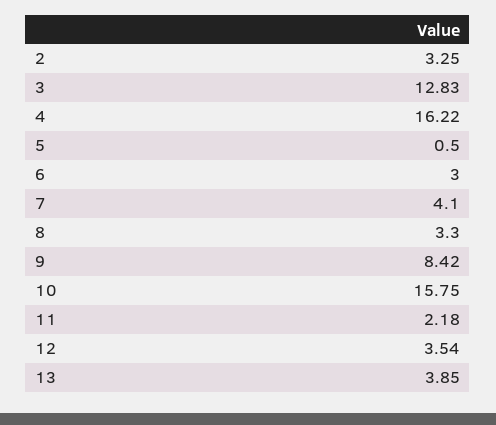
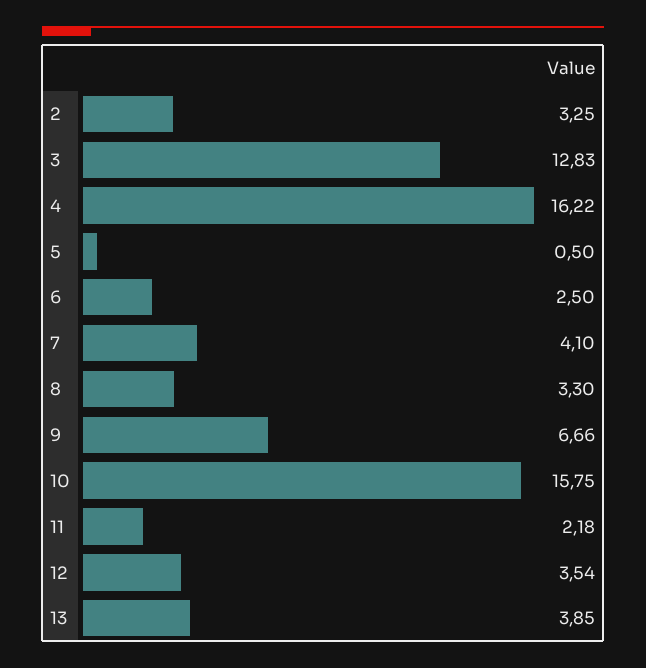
  {
    "2": 3.25,
    "3": 12.83,
    "4": 16.22,
    "5": 0.5,
-   "6": 3,
+   "6": 2.5,
    "7": 4.1,
    "8": 3.3,
-   "9": 8.42,
+   "9": 6.66,
    "10": 15.75,
    "11": 2.18,
    "12": 3.54,
    "13": 3.85
  }

